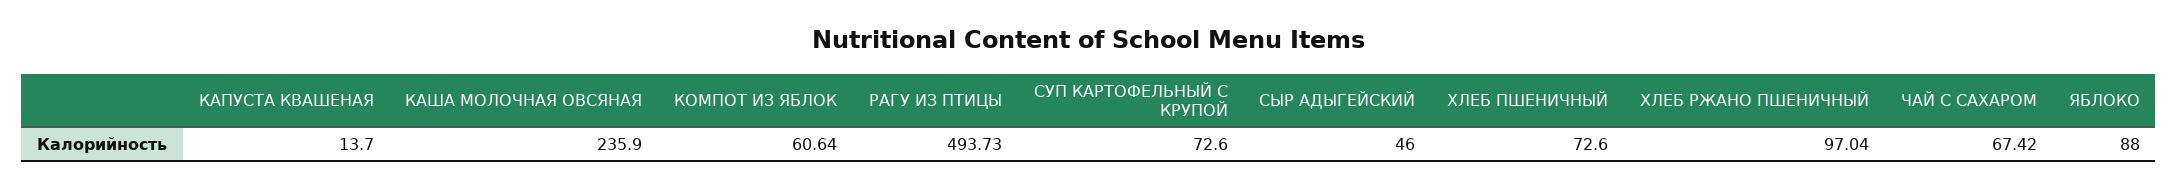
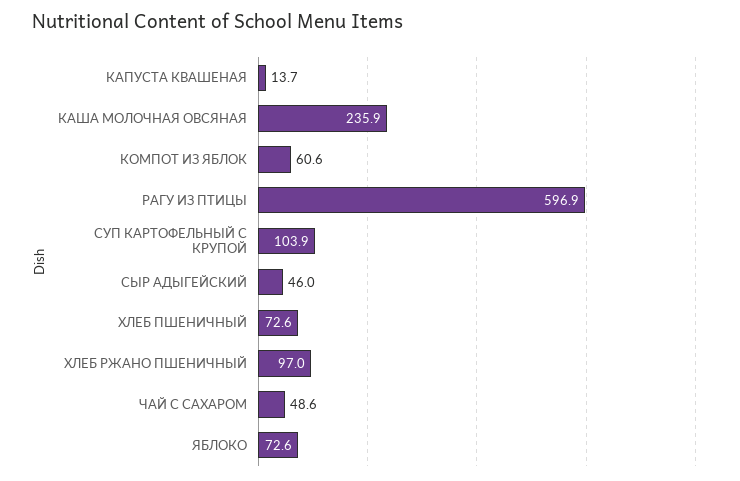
  {
    "КАПУСТА КВАШЕНАЯ": 13.7,
    "КАША МОЛОЧНАЯ ОВСЯНАЯ": 235.9,
    "КОМПОТ ИЗ ЯБЛОК": 60.64,
-   "РАГУ ИЗ ПТИЦЫ": 493.73,
+   "РАГУ ИЗ ПТИЦЫ": 596.9,
-   "СУП КАРТОФЕЛЬНЫЙ С КРУПОЙ": 72.6,
+   "СУП КАРТОФЕЛЬНЫЙ С КРУПОЙ": 103.9,
    "СЫР АДЫГЕЙСКИЙ": 46,
    "ХЛЕБ ПШЕНИЧНЫЙ": 72.6,
    "ХЛЕБ РЖАНО ПШЕНИЧНЫЙ": 97.04,
-   "ЧАЙ С САХАРОМ": 67.42,
+   "ЧАЙ С САХАРОМ": 48.6,
-   "ЯБЛОКО": 88
+   "ЯБЛОКО": 72.6
  }

